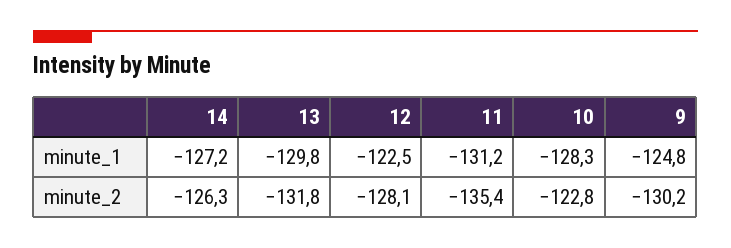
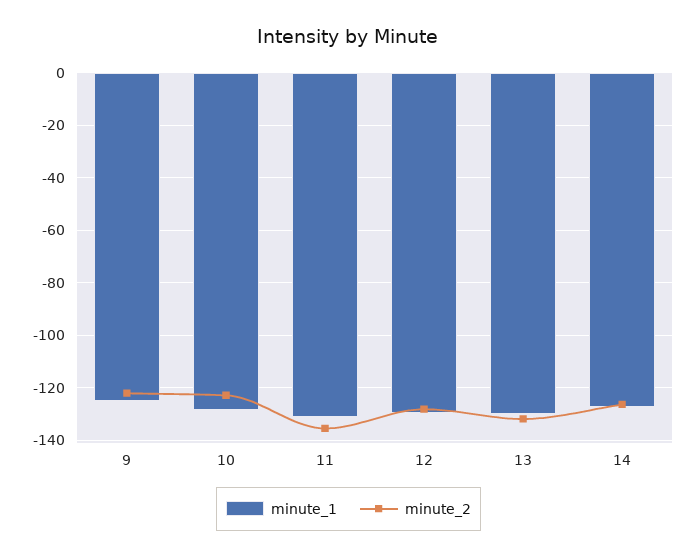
  {
    "minute_1": {
      "14": -127.2,
      "13": -129.8,
-     "12": -122.5,
+     "12": -130,
      "11": -131.2,
      "10": -128.3,
      "9": -124.8
    },
    "minute_2": {
      "14": -126.3,
      "13": -131.8,
      "12": -128.1,
      "11": -135.4,
      "10": -122.8,
-     "9": -130.2
+     "9": -122.5
    }
  }

